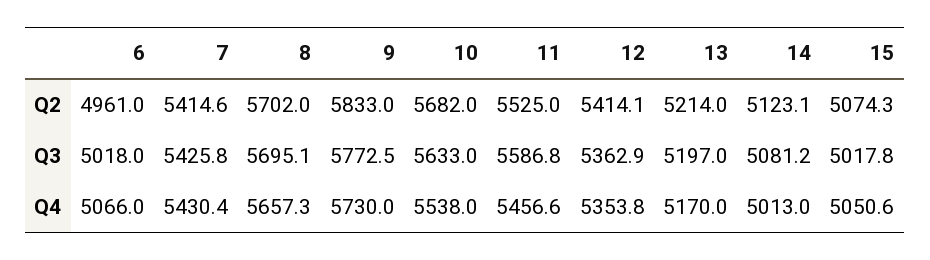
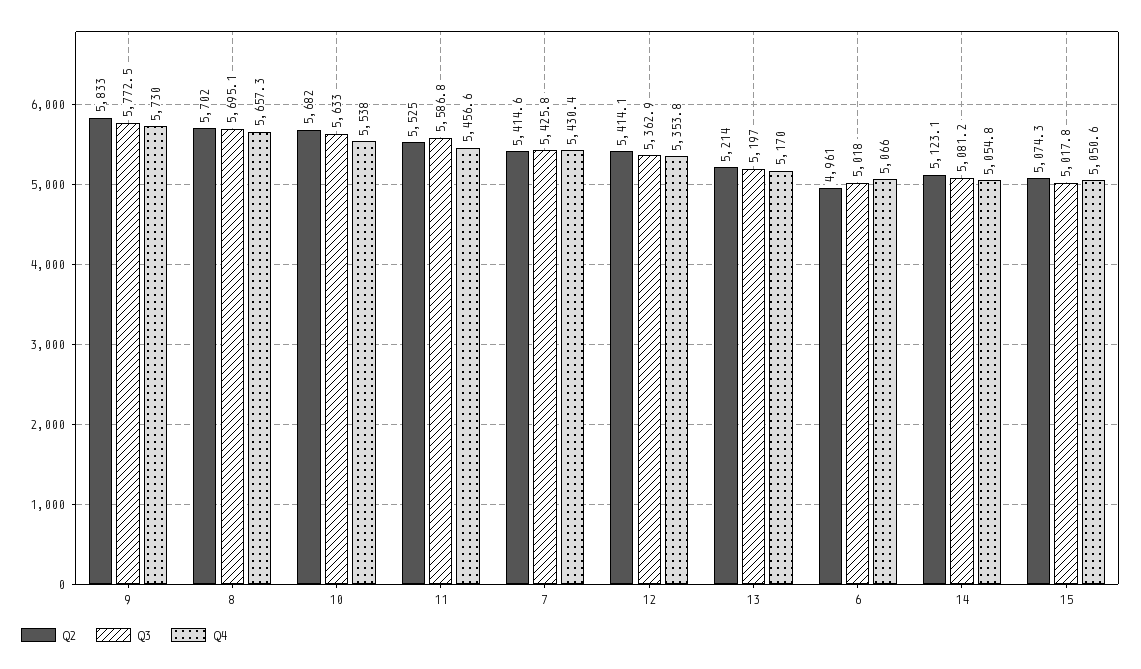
  {
    "Q2": {
      "6": 4961,
      "7": 5414.6,
      "8": 5702,
      "9": 5833,
      "10": 5682,
      "11": 5525,
      "12": 5414.1,
      "13": 5214,
      "14": 5123.1,
      "15": 5074.3
    },
    "Q3": {
      "6": 5018,
      "7": 5425.8,
      "8": 5695.1,
      "9": 5772.5,
      "10": 5633,
      "11": 5586.8,
      "12": 5362.9,
      "13": 5197,
      "14": 5081.2,
      "15": 5017.8
    },
    "Q4": {
      "6": 5066,
      "7": 5430.4,
      "8": 5657.3,
      "9": 5730,
      "10": 5538,
      "11": 5456.6,
      "12": 5353.8,
      "13": 5170,
-     "14": 5013,
+     "14": 5054.8,
      "15": 5050.6
    }
  }

